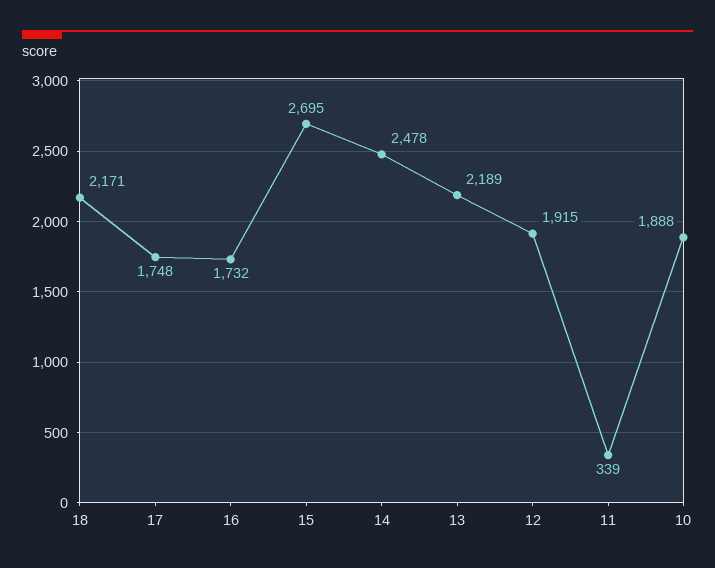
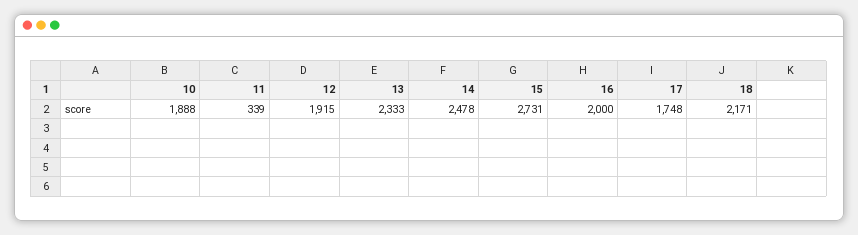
  {
    "18": 2171,
    "17": 1748,
-   "16": 1732,
+   "16": 2000,
-   "15": 2695,
+   "15": 2731,
    "14": 2478,
-   "13": 2189,
+   "13": 2333,
    "12": 1915,
    "11": 339,
    "10": 1888
  }

